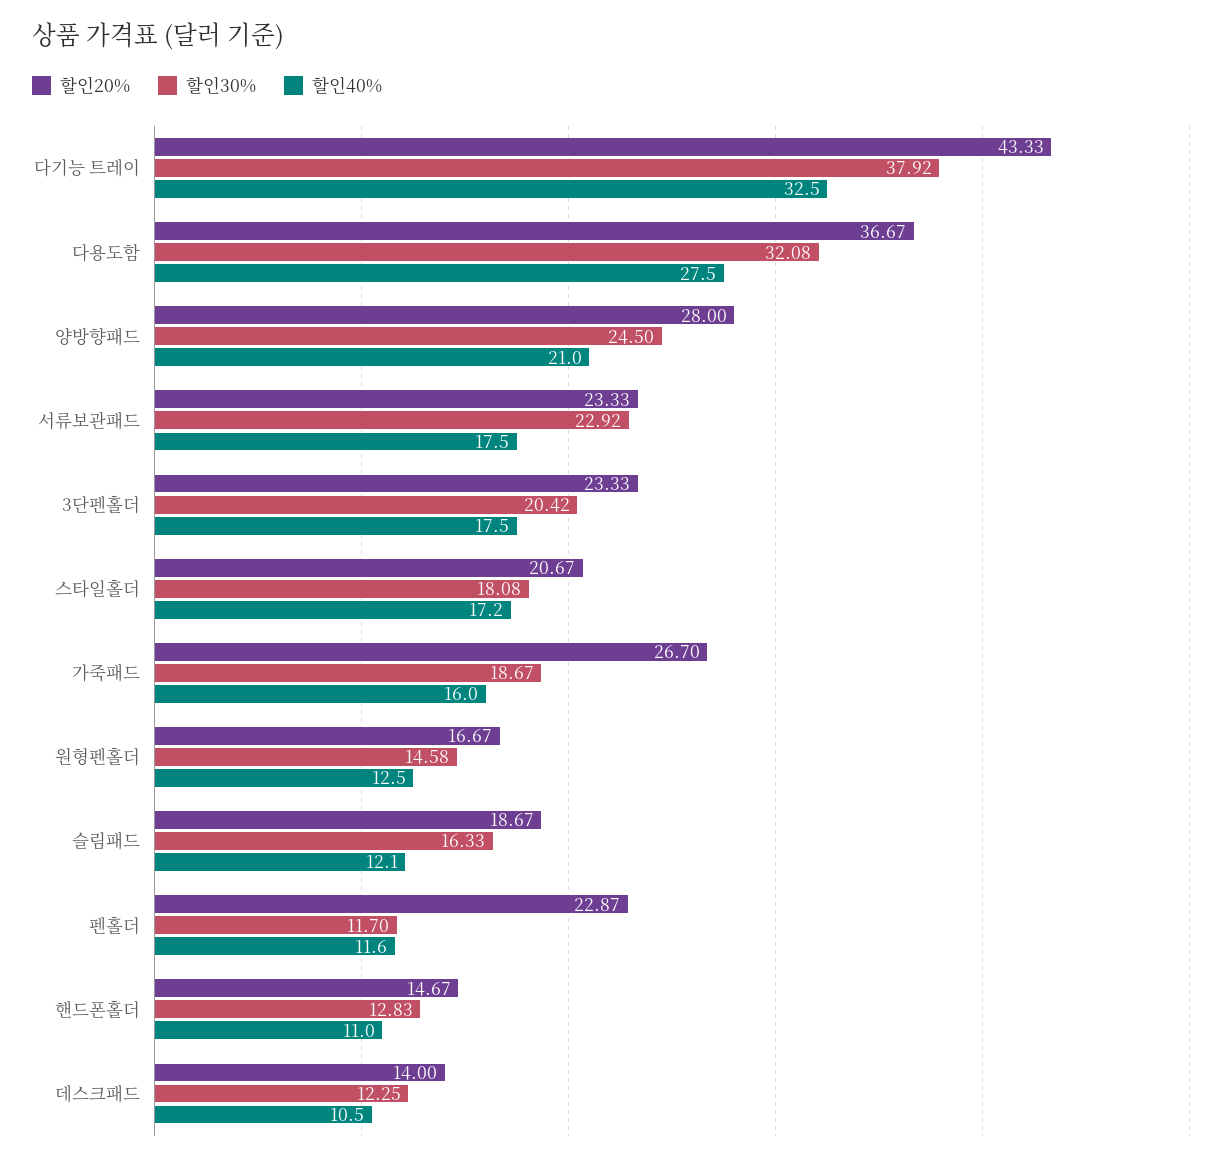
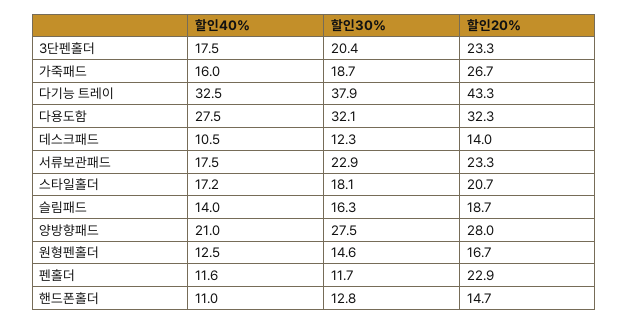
  {
    "할인20%": {
      "다기능 트레이": 43.33,
-     "다용도함": 36.67,
+     "다용도함": 32.3,
      "양방향패드": 28,
      "서류보관패드": 23.33,
      "3단펜홀더": 23.33,
      "스타일홀더": 20.67,
      "가죽패드": 26.7,
      "원형펜홀더": 16.67,
      "슬림패드": 18.67,
      "펜홀더": 22.87,
      "핸드폰홀더": 14.67,
      "데스크패드": 14
    },
    "할인30%": {
      "다기능 트레이": 37.92,
      "다용도함": 32.08,
-     "양방향패드": 24.5,
+     "양방향패드": 27.5,
      "서류보관패드": 22.92,
      "3단펜홀더": 20.42,
      "스타일홀더": 18.08,
      "가죽패드": 18.67,
      "원형펜홀더": 14.58,
      "슬림패드": 16.33,
      "펜홀더": 11.7,
      "핸드폰홀더": 12.83,
      "데스크패드": 12.25
    },
    "할인40%": {
      "다기능 트레이": 32.5,
      "다용도함": 27.5,
      "양방향패드": 21,
      "서류보관패드": 17.5,
      "3단펜홀더": 17.5,
      "스타일홀더": 17.2,
      "가죽패드": 16,
      "원형펜홀더": 12.5,
-     "슬림패드": 12.1,
+     "슬림패드": 14,
      "펜홀더": 11.6,
      "핸드폰홀더": 11,
      "데스크패드": 10.5
    }
  }

